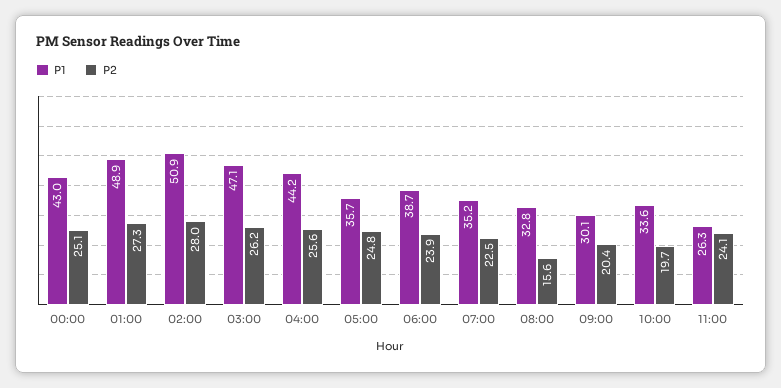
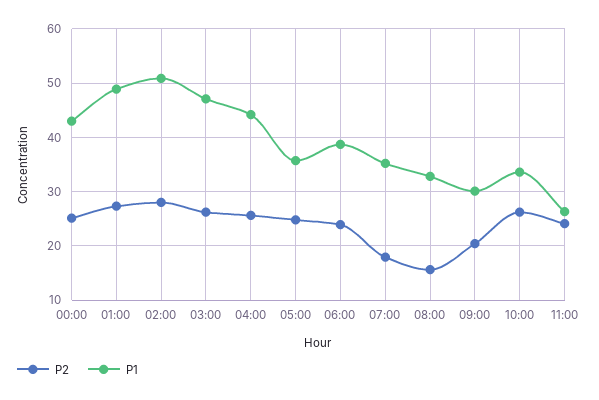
  {
    "P1": {
      "00:00": 43,
      "01:00": 48.9,
      "02:00": 50.9,
      "03:00": 47.1,
      "04:00": 44.2,
      "05:00": 35.7,
      "06:00": 38.7,
      "07:00": 35.2,
      "08:00": 32.8,
      "09:00": 30.1,
      "10:00": 33.6,
      "11:00": 26.3
    },
    "P2": {
      "00:00": 25.1,
      "01:00": 27.3,
      "02:00": 28,
      "03:00": 26.2,
      "04:00": 25.6,
      "05:00": 24.8,
      "06:00": 23.9,
-     "07:00": 22.5,
+     "07:00": 18,
      "08:00": 15.6,
      "09:00": 20.4,
-     "10:00": 19.7,
+     "10:00": 26,
      "11:00": 24.1
    }
  }

